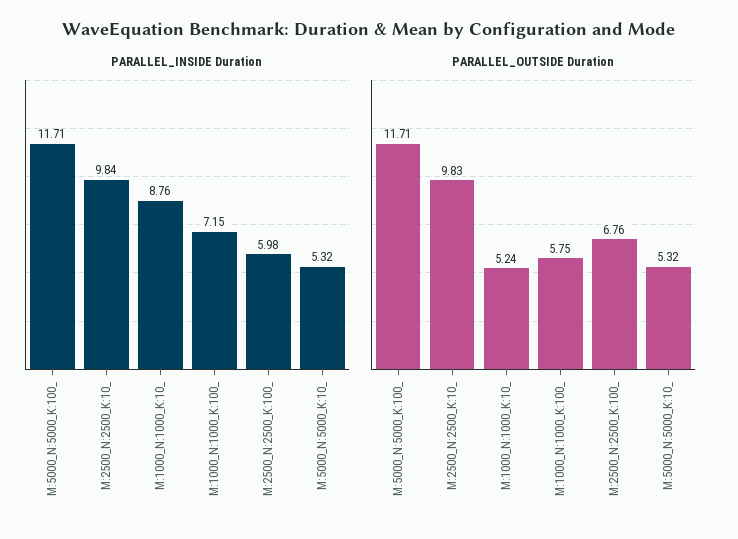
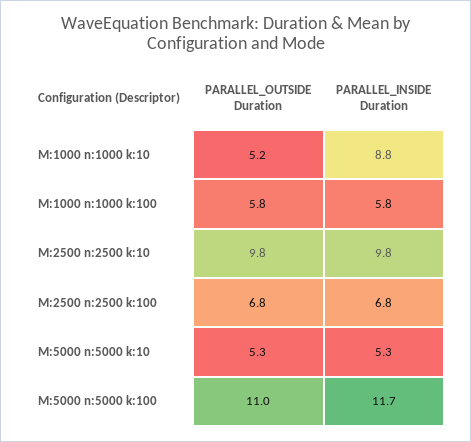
  {
    "PARALLEL_INSIDE Duration": {
      "M:5000_N:5000_K:100_": 11.71,
      "M:2500_N:2500_K:10_": 9.84,
      "M:1000_N:1000_K:10_": 8.76,
-     "M:1000_N:1000_K:100_": 7.15,
+     "M:1000_N:1000_K:100_": 5.8,
-     "M:2500_N:2500_K:100_": 5.98,
+     "M:2500_N:2500_K:100_": 6.8,
      "M:5000_N:5000_K:10_": 5.32
    },
    "PARALLEL_OUTSIDE Duration": {
-     "M:5000_N:5000_K:100_": 11.71,
+     "M:5000_N:5000_K:100_": 11,
      "M:2500_N:2500_K:10_": 9.83,
      "M:1000_N:1000_K:10_": 5.24,
      "M:1000_N:1000_K:100_": 5.75,
      "M:2500_N:2500_K:100_": 6.76,
      "M:5000_N:5000_K:10_": 5.32
    }
  }

